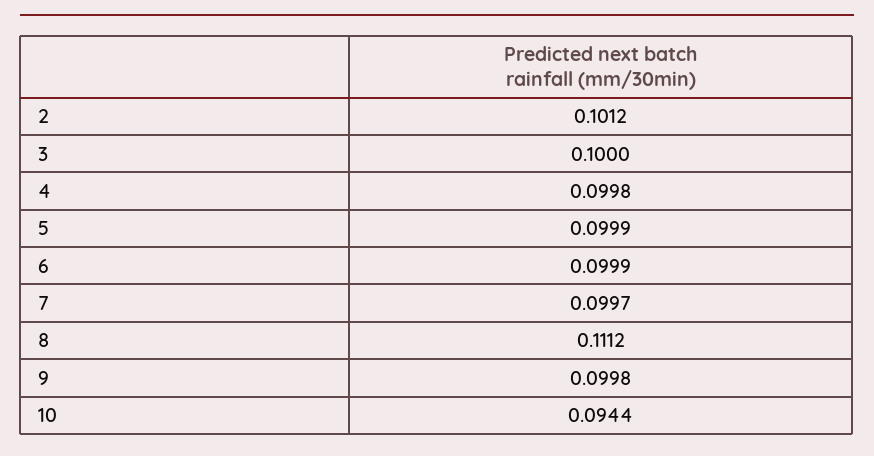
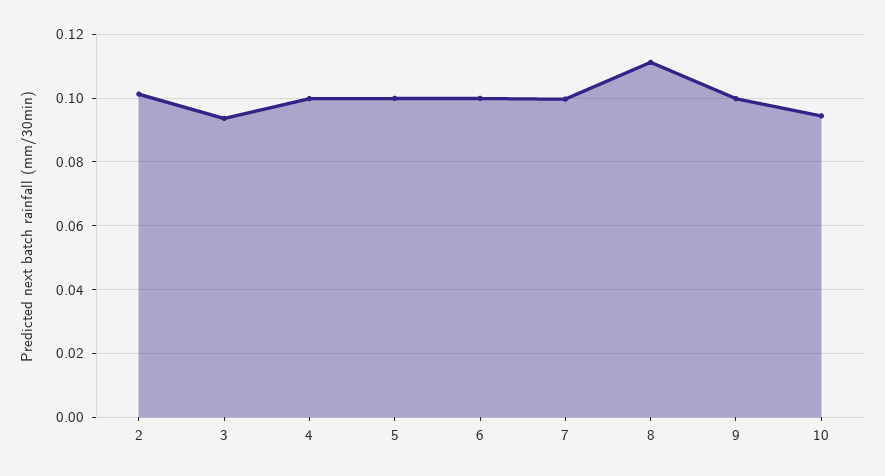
  {
    "2": 0.1012,
-   "3": 0.1,
+   "3": 0.094,
    "4": 0.0998,
    "5": 0.0999,
    "6": 0.0999,
    "7": 0.0997,
    "8": 0.1112,
    "9": 0.0998,
    "10": 0.0944
  }

